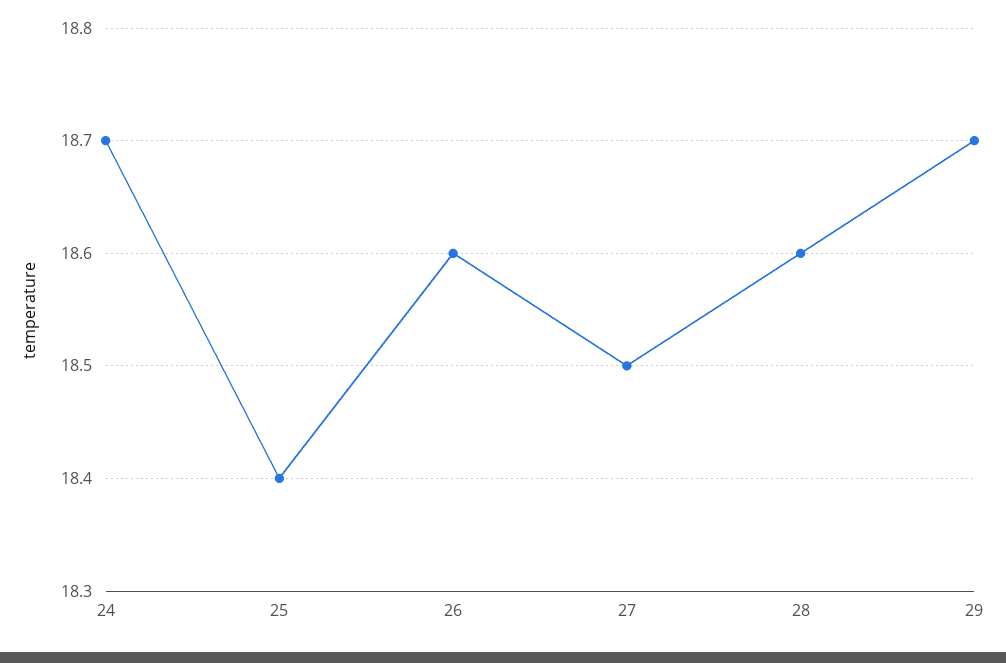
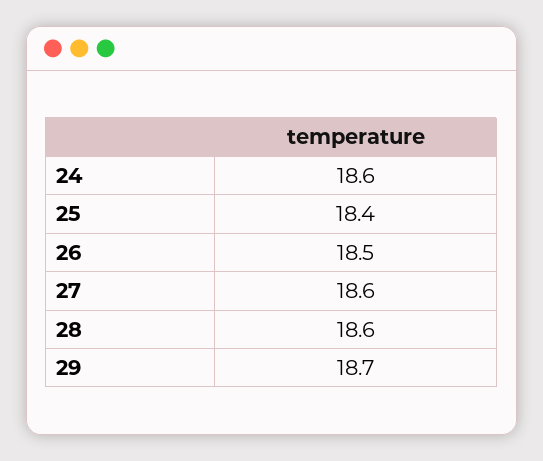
  {
-   "24": 18.7,
+   "24": 18.6,
    "25": 18.4,
-   "26": 18.6,
+   "26": 18.5,
-   "27": 18.5,
+   "27": 18.6,
    "28": 18.6,
    "29": 18.7
  }

